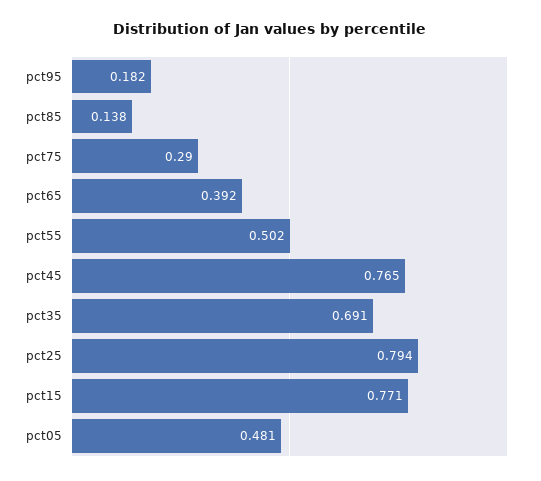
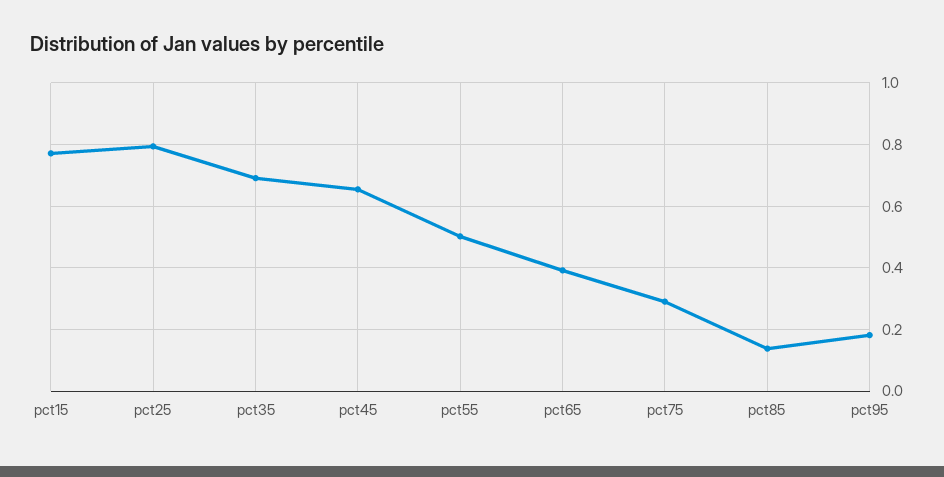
  {
    "pct95": 0.182,
    "pct85": 0.138,
    "pct75": 0.29,
    "pct65": 0.392,
    "pct55": 0.502,
-   "pct45": 0.765,
+   "pct45": 0.66,
    "pct35": 0.691,
    "pct25": 0.794,
-   "pct15": 0.771,
+   "pct15": 0.771
-   "pct05": 0.481
  }

